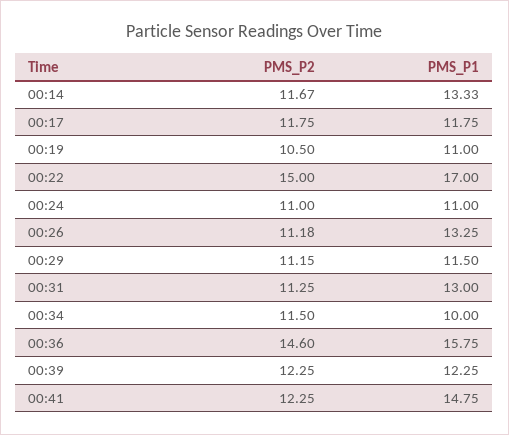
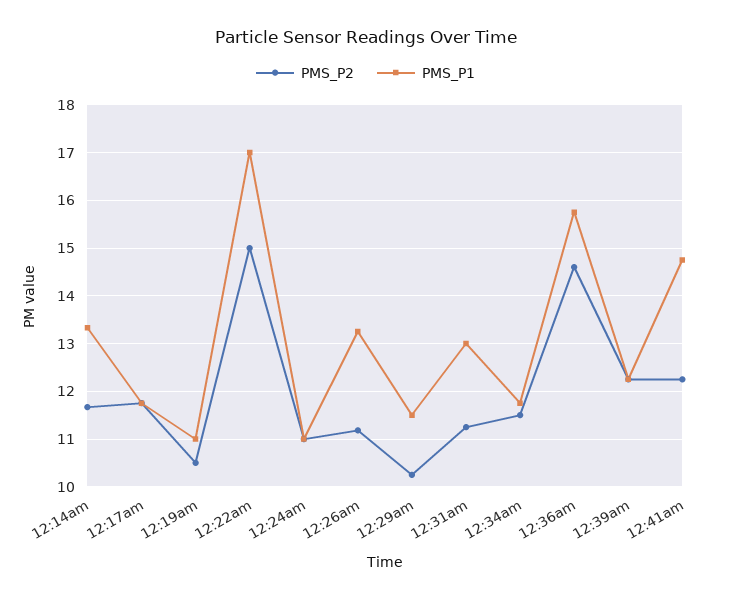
  {
    "PMS_P2": {
      "00:14": 11.67,
      "00:17": 11.75,
      "00:19": 10.5,
      "00:22": 15,
      "00:24": 11,
      "00:26": 11.18,
-     "00:29": 11.15,
+     "00:29": 10.2,
      "00:31": 11.25,
      "00:34": 11.5,
      "00:36": 14.6,
      "00:39": 12.25,
      "00:41": 12.25
    },
    "PMS_P1": {
      "00:14": 13.33,
      "00:17": 11.75,
      "00:19": 11,
      "00:22": 17,
      "00:24": 11,
      "00:26": 13.25,
      "00:29": 11.5,
      "00:31": 13,
-     "00:34": 10,
+     "00:34": 11.8,
      "00:36": 15.75,
      "00:39": 12.25,
      "00:41": 14.75
    }
  }

